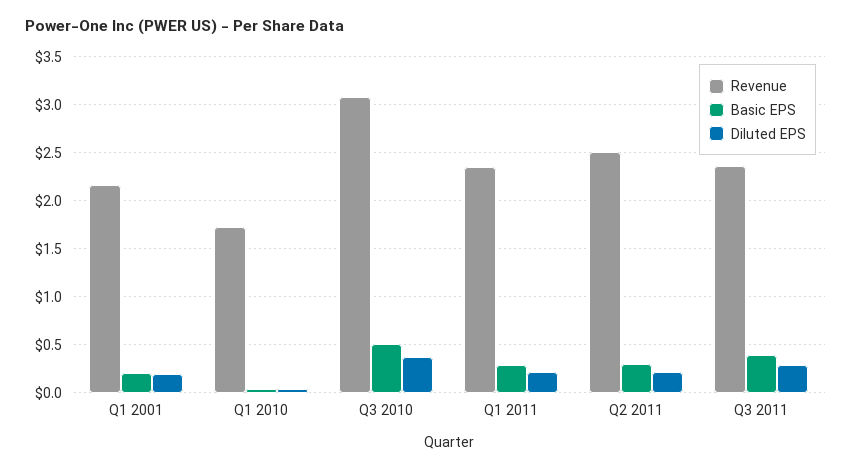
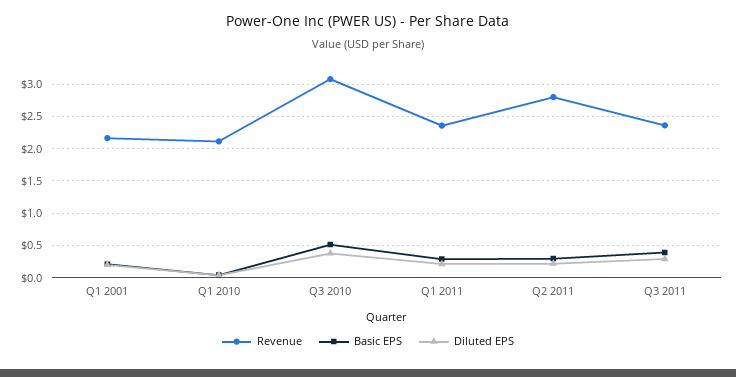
  {
    "Revenue": {
      "Q1 2001": 2.2,
-     "Q1 2010": 1.7,
+     "Q1 2010": 2.1,
      "Q3 2010": 3.1,
      "Q1 2011": 2.4,
-     "Q2 2011": 2.5,
+     "Q2 2011": 2.8,
      "Q3 2011": 2.4
    },
    "Basic EPS": {
      "Q1 2001": 0.2,
      "Q1 2010": 0,
      "Q3 2010": 0.5,
      "Q1 2011": 0.3,
      "Q2 2011": 0.3,
      "Q3 2011": 0.4
    },
    "Diluted EPS": {
      "Q1 2001": 0.2,
      "Q1 2010": 0,
      "Q3 2010": 0.4,
      "Q1 2011": 0.2,
      "Q2 2011": 0.2,
      "Q3 2011": 0.3
    }
  }

